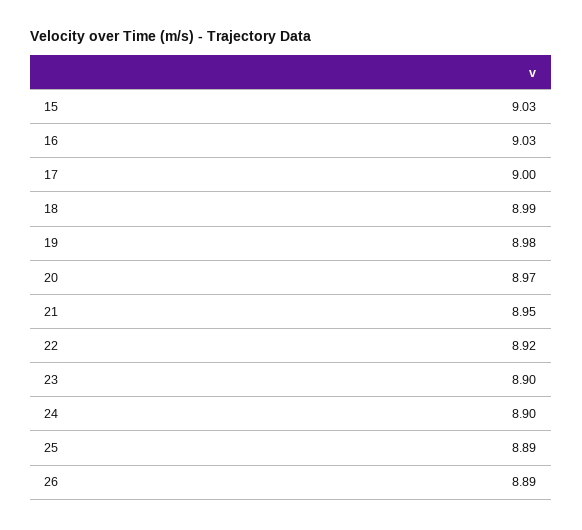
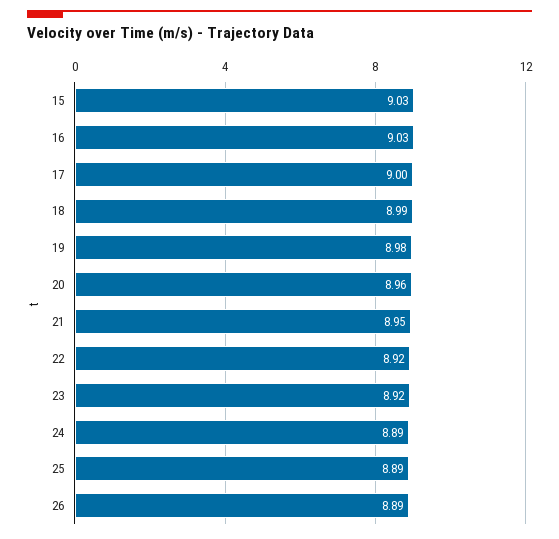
  {
    "15": 9.03,
    "16": 9.03,
    "17": 9,
    "18": 8.99,
    "19": 8.98,
-   "20": 8.97,
+   "20": 8.96,
    "21": 8.95,
    "22": 8.92,
-   "23": 8.9,
+   "23": 8.92,
-   "24": 8.9,
+   "24": 8.89,
    "25": 8.89,
    "26": 8.89
  }

